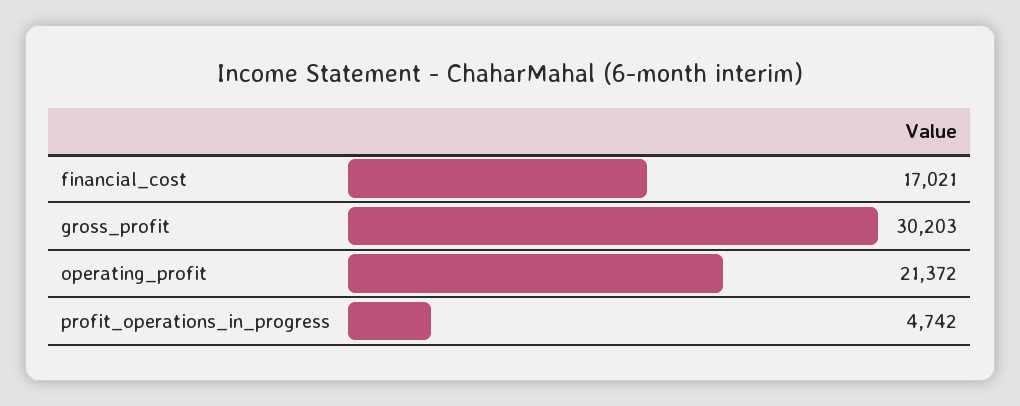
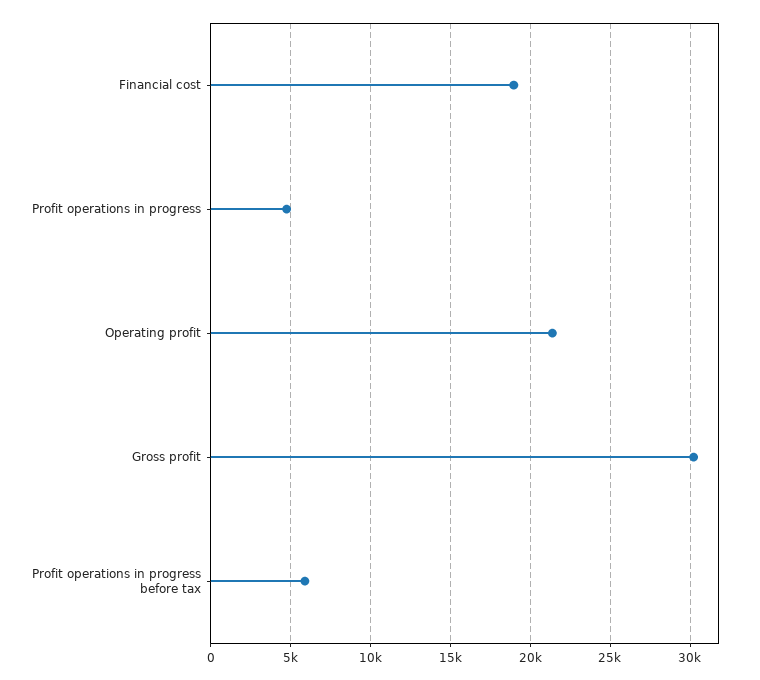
  {
-   "financial_cost": 17021,
+   "financial_cost": 19000,
    "gross_profit": 30203,
    "operating_profit": 21372,
-   "profit_operations_in_progress": 4742
+   "profit_operations_in_progress": 4742,
+   "Profit operations in progress before tax": 6000
  }

